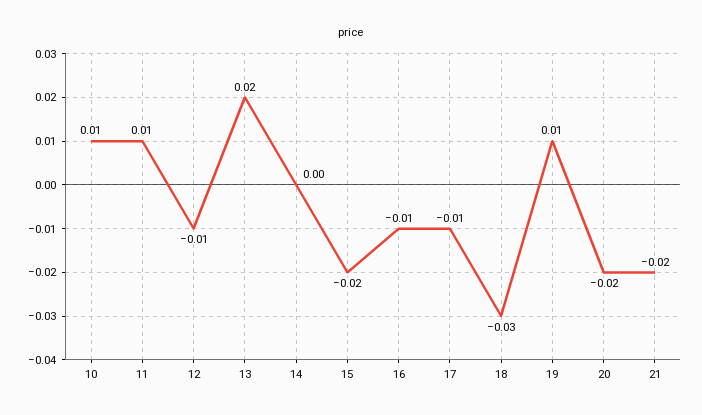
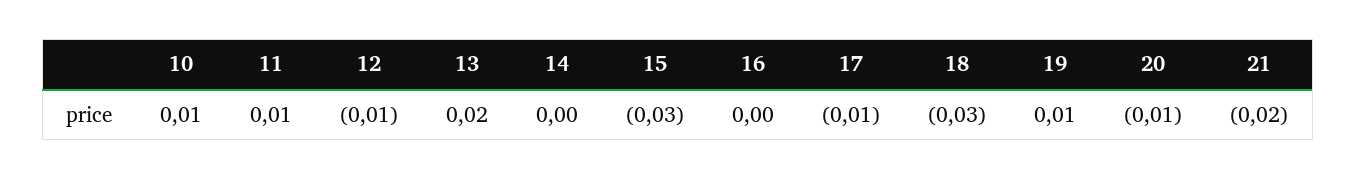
  {
    "10": 0.01,
    "11": 0.01,
    "12": -0.01,
    "13": 0.02,
    "14": 0,
-   "15": -0.02,
+   "15": -0.03,
-   "16": -0.01,
+   "16": 0,
    "17": -0.01,
    "18": -0.03,
    "19": 0.01,
-   "20": -0.02,
+   "20": -0.01,
    "21": -0.02
  }

